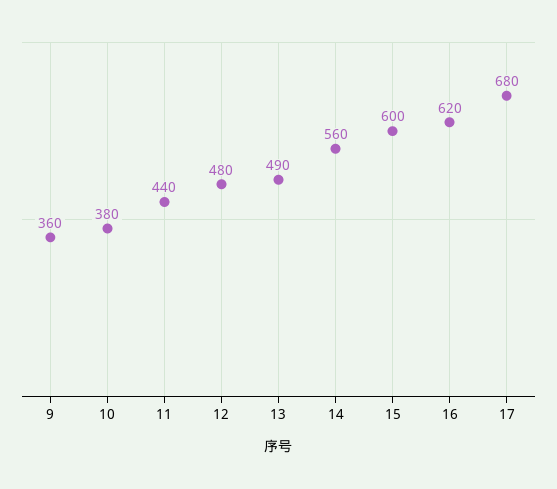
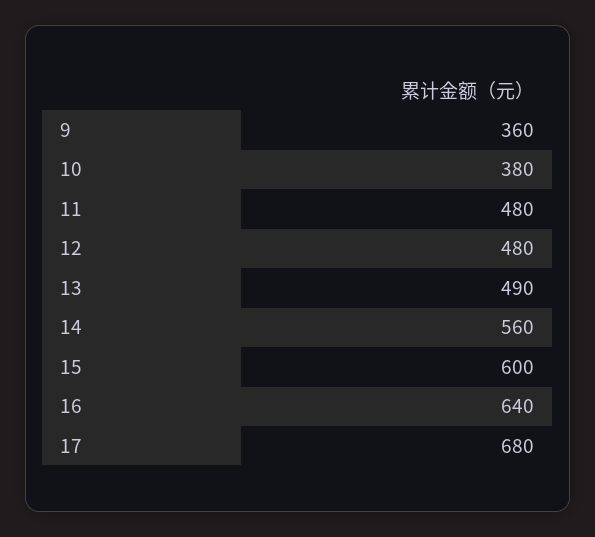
  {
    "9": 360,
    "10": 380,
-   "11": 440,
+   "11": 480,
    "12": 480,
    "13": 490,
    "14": 560,
    "15": 600,
-   "16": 620,
+   "16": 640,
    "17": 680
  }

